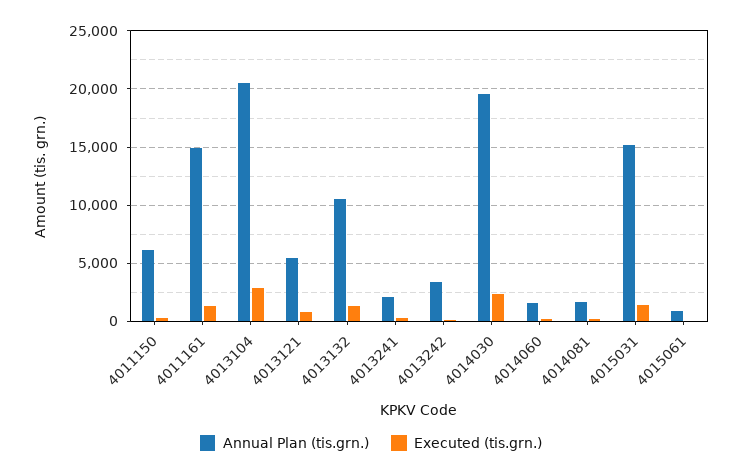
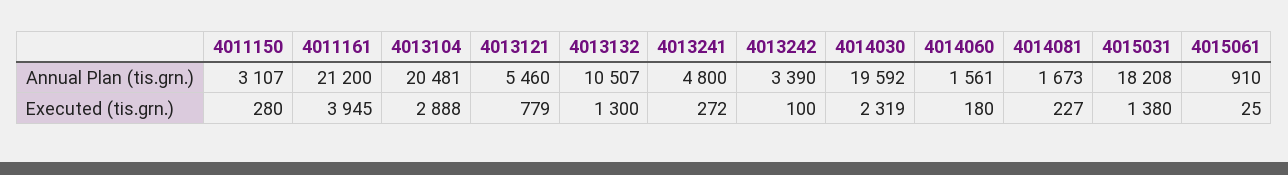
  {
    "Annual Plan (tis.grn.)": {
-     "4011150": 6000,
+     "4011150": 3107,
-     "4011161": 15000,
+     "4011161": 21200,
      "4013104": 20481,
      "4013121": 5460,
      "4013132": 10507,
-     "4013241": 2000,
+     "4013241": 4800,
      "4013242": 3390,
      "4014030": 19592,
      "4014060": 1561,
      "4014081": 1673,
-     "4015031": 15000,
+     "4015031": 18208,
      "4015061": 910
    },
    "Executed (tis.grn.)": {
      "4011150": 280,
-     "4011161": 1000,
+     "4011161": 3945,
      "4013104": 2888,
      "4013121": 779,
      "4013132": 1300,
      "4013241": 272,
      "4013242": 100,
      "4014030": 2319,
      "4014060": 180,
      "4014081": 227,
      "4015031": 1380,
      "4015061": 25
    }
  }

